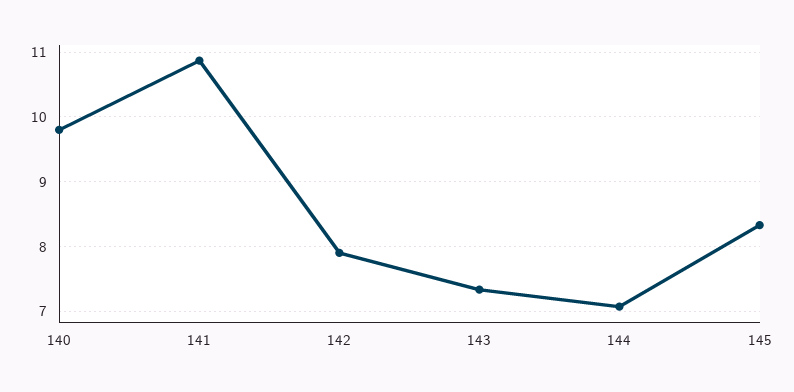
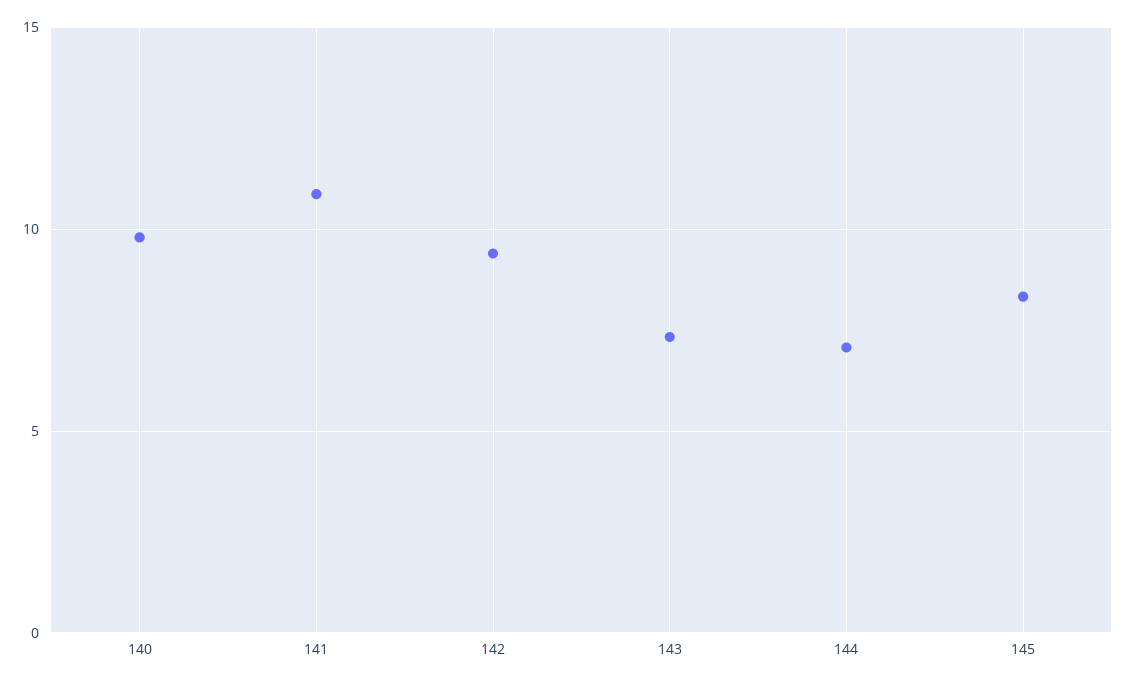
  {
    "140": 9.8,
    "141": 10.9,
-   "142": 7.9,
+   "142": 9.5,
    "143": 7.3,
    "144": 7.1,
    "145": 8.3
  }

